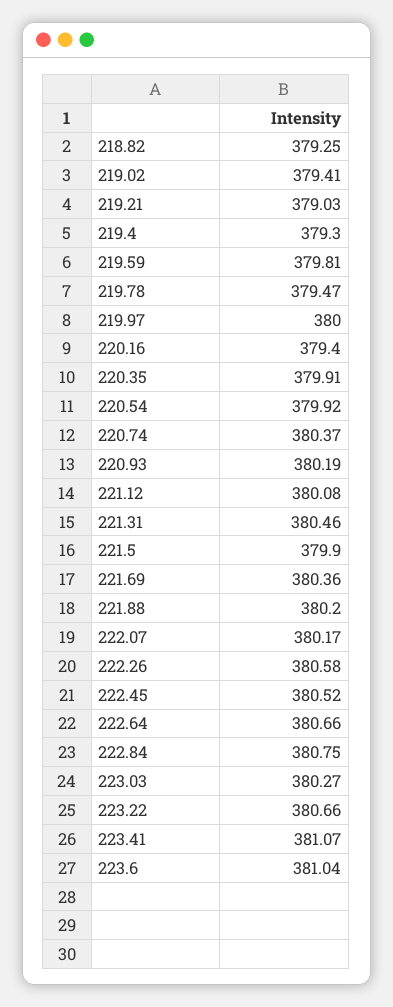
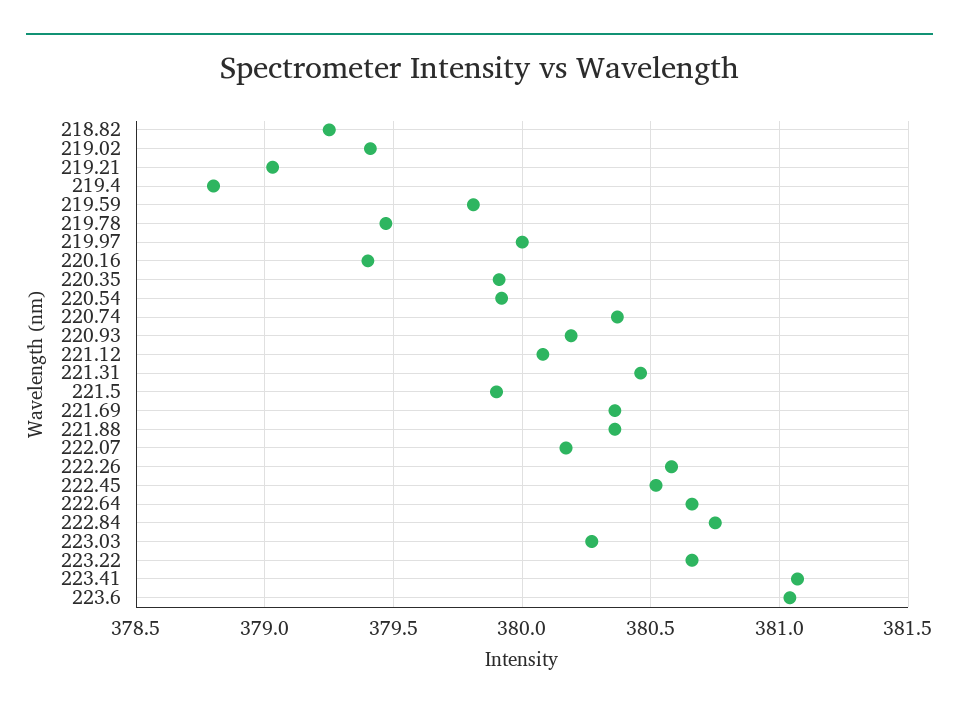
  {
    "218.82": 379.25,
    "219.02": 379.41,
    "219.21": 379.03,
-   "219.4": 379.3,
+   "219.4": 378.8,
    "219.59": 379.81,
    "219.78": 379.47,
    "219.97": 380,
    "220.16": 379.4,
    "220.35": 379.91,
    "220.54": 379.92,
    "220.74": 380.37,
    "220.93": 380.19,
    "221.12": 380.08,
    "221.31": 380.46,
    "221.5": 379.9,
    "221.69": 380.36,
-   "221.88": 380.2,
+   "221.88": 380.35,
    "222.07": 380.17,
    "222.26": 380.58,
    "222.45": 380.52,
    "222.64": 380.66,
    "222.84": 380.75,
    "223.03": 380.27,
    "223.22": 380.66,
    "223.41": 381.07,
    "223.6": 381.04
  }

